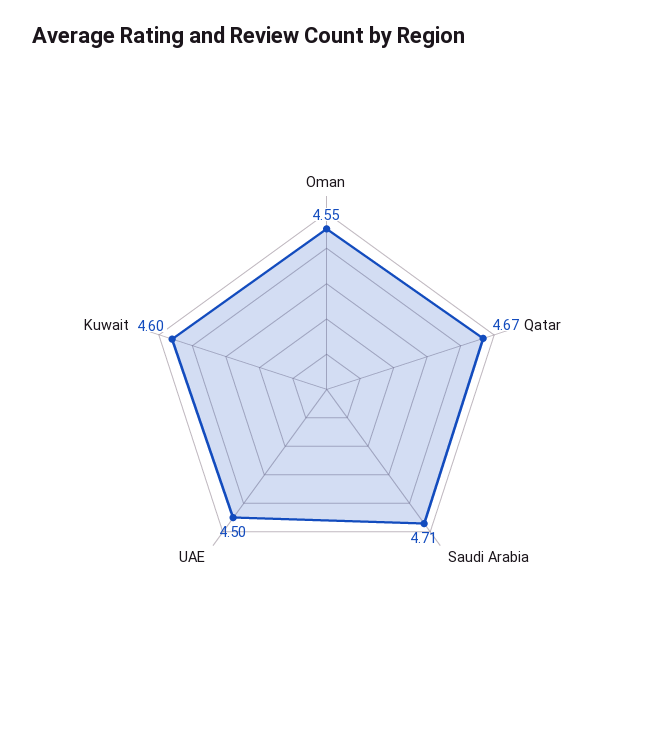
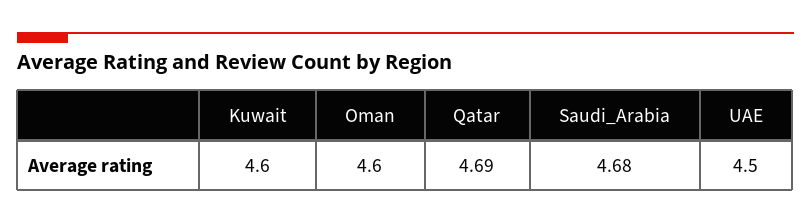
  {
-   "Oman": 4.55,
+   "Oman": 4.6,
-   "Qatar": 4.67,
+   "Qatar": 4.69,
-   "Saudi Arabia": 4.71,
+   "Saudi Arabia": 4.68,
    "UAE": 4.5,
    "Kuwait": 4.6
  }

